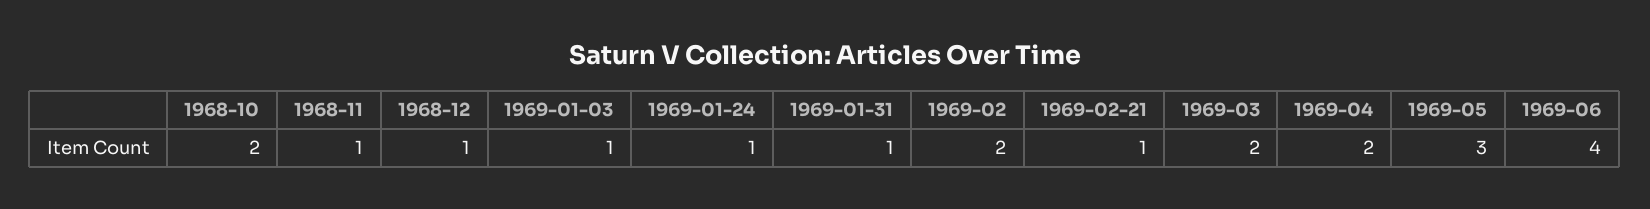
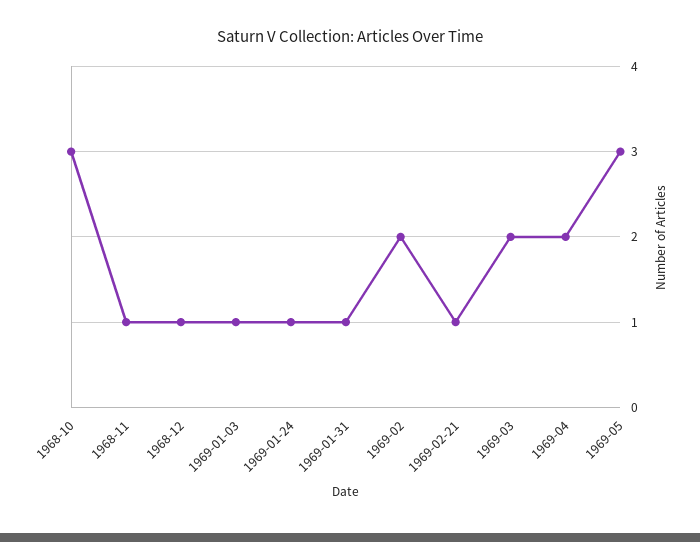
  {
-   "1968-10": 2,
+   "1968-10": 3,
    "1968-11": 1,
    "1968-12": 1,
    "1969-01-03": 1,
    "1969-01-24": 1,
    "1969-01-31": 1,
    "1969-02": 2,
    "1969-02-21": 1,
    "1969-03": 2,
    "1969-04": 2,
-   "1969-05": 3,
+   "1969-05": 3
-   "1969-06": 4
  }

